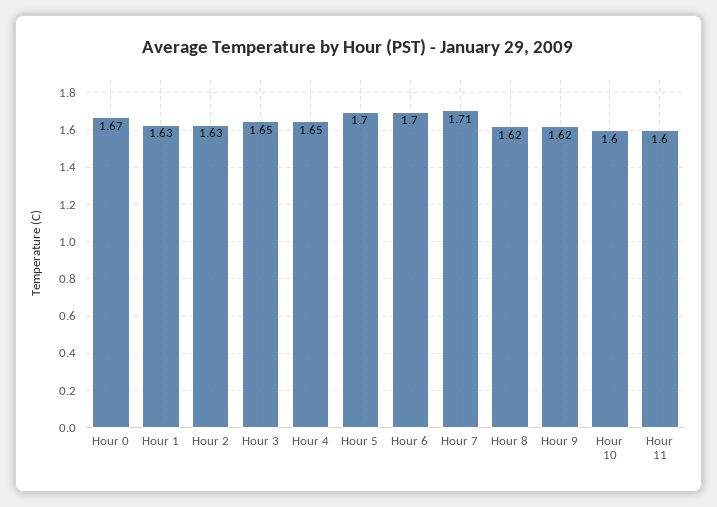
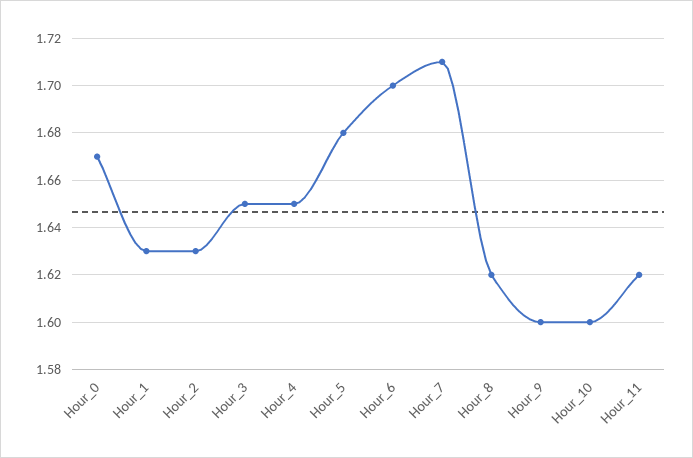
  {
    "Hour 0": 1.67,
    "Hour 1": 1.63,
    "Hour 2": 1.63,
    "Hour 3": 1.65,
    "Hour 4": 1.65,
-   "Hour 5": 1.7,
+   "Hour 5": 1.68,
    "Hour 6": 1.7,
    "Hour 7": 1.71,
    "Hour 8": 1.62,
-   "Hour 9": 1.62,
+   "Hour 9": 1.6,
    "Hour 10": 1.6,
-   "Hour 11": 1.6
+   "Hour 11": 1.62
  }

